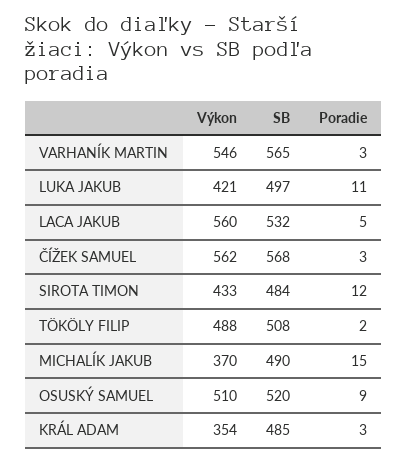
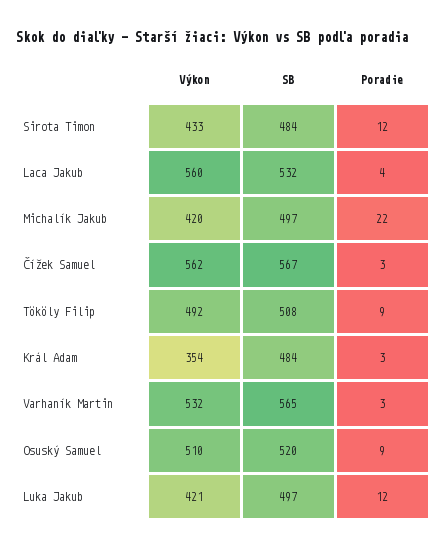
  {
    "Výkon": {
-     "VARHANÍK MARTIN": 546,
+     "VARHANÍK MARTIN": 532,
      "LUKA JAKUB": 421,
      "LACA JAKUB": 560,
      "ČÍŽEK SAMUEL": 562,
      "SIROTA TIMON": 433,
-     "TÖKÖLY FILIP": 488,
+     "TÖKÖLY FILIP": 492,
-     "MICHALÍK JAKUB": 370,
+     "MICHALÍK JAKUB": 420,
      "OSUSKÝ SAMUEL": 510,
      "KRÁL ADAM": 354
    },
    "SB": {
      "VARHANÍK MARTIN": 565,
      "LUKA JAKUB": 497,
      "LACA JAKUB": 532,
-     "ČÍŽEK SAMUEL": 568,
+     "ČÍŽEK SAMUEL": 567,
      "SIROTA TIMON": 484,
      "TÖKÖLY FILIP": 508,
-     "MICHALÍK JAKUB": 490,
+     "MICHALÍK JAKUB": 497,
      "OSUSKÝ SAMUEL": 520,
-     "KRÁL ADAM": 485
+     "KRÁL ADAM": 484
    },
    "Poradie": {
      "VARHANÍK MARTIN": 3,
-     "LUKA JAKUB": 11,
+     "LUKA JAKUB": 12,
-     "LACA JAKUB": 5,
+     "LACA JAKUB": 4,
      "ČÍŽEK SAMUEL": 3,
      "SIROTA TIMON": 12,
-     "TÖKÖLY FILIP": 2,
+     "TÖKÖLY FILIP": 9,
-     "MICHALÍK JAKUB": 15,
+     "MICHALÍK JAKUB": 22,
      "OSUSKÝ SAMUEL": 9,
      "KRÁL ADAM": 3
    }
  }

